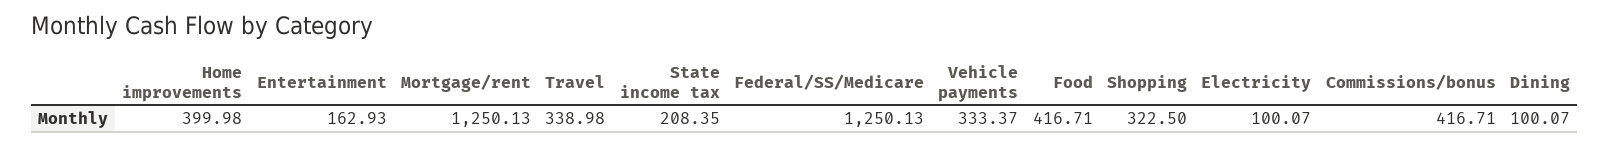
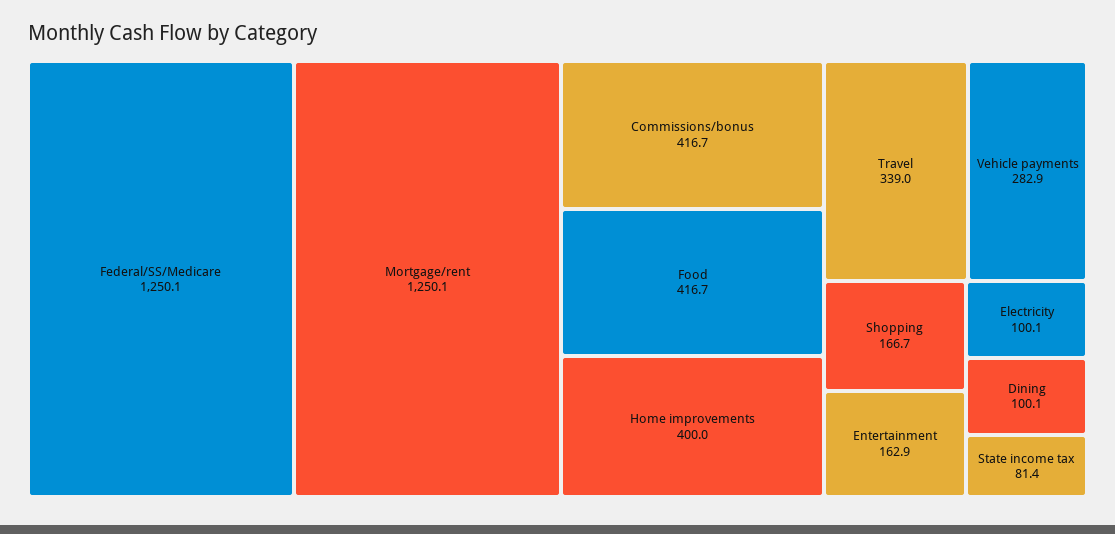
  {
    "Home improvements": 399.98,
    "Entertainment": 162.93,
    "Mortgage/rent": 1250.13,
    "Travel": 338.98,
-   "State income tax": 208.35,
+   "State income tax": 81.4,
    "Federal/SS/Medicare": 1250.13,
-   "Vehicle payments": 333.37,
+   "Vehicle payments": 282.9,
    "Food": 416.71,
-   "Shopping": 322.5,
+   "Shopping": 166.7,
    "Electricity": 100.07,
    "Commissions/bonus": 416.71,
    "Dining": 100.07
  }

